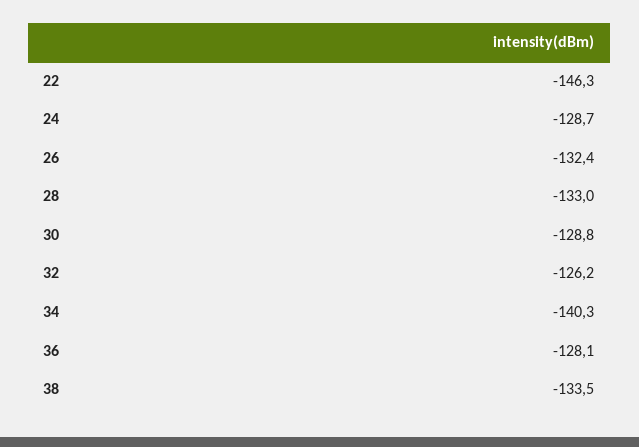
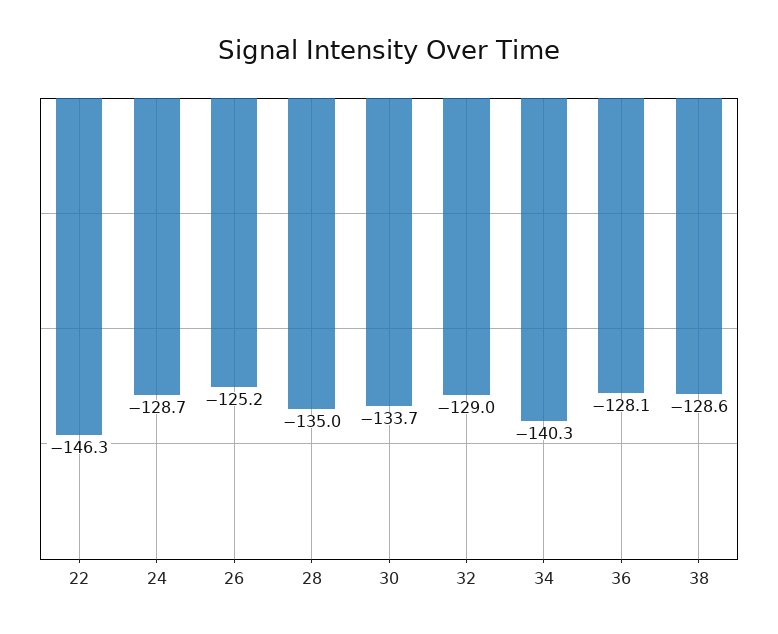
  {
    "22": -146.3,
    "24": -128.7,
-   "26": -132.4,
+   "26": -125.2,
-   "28": -133,
+   "28": -135,
-   "30": -128.8,
+   "30": -133.7,
-   "32": -126.2,
+   "32": -129,
    "34": -140.3,
    "36": -128.1,
-   "38": -133.5
+   "38": -128.6
  }

